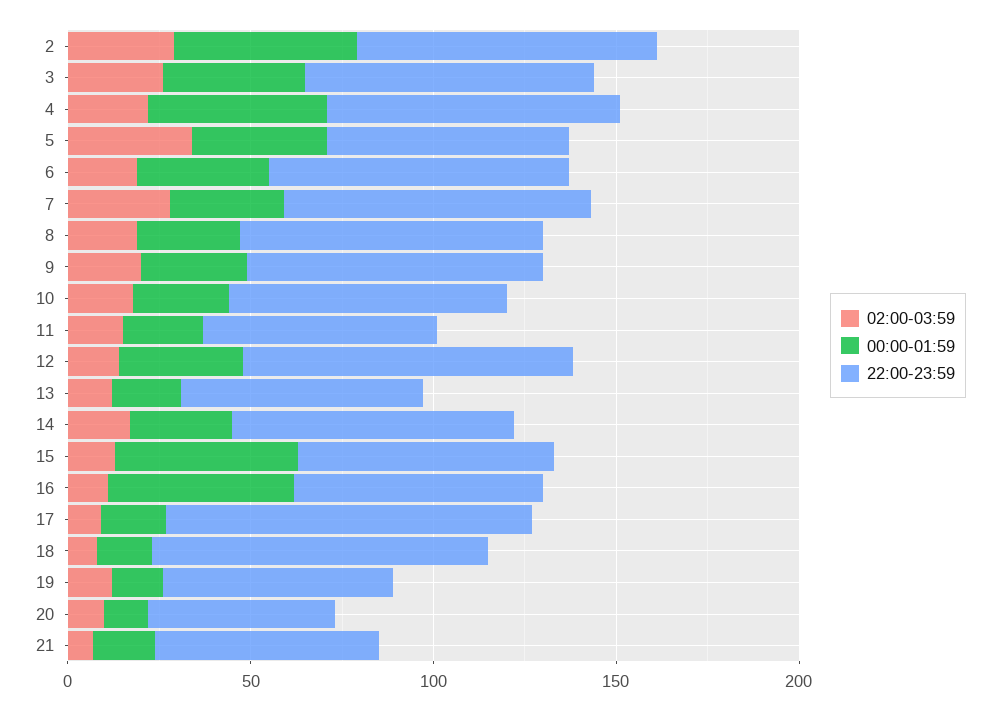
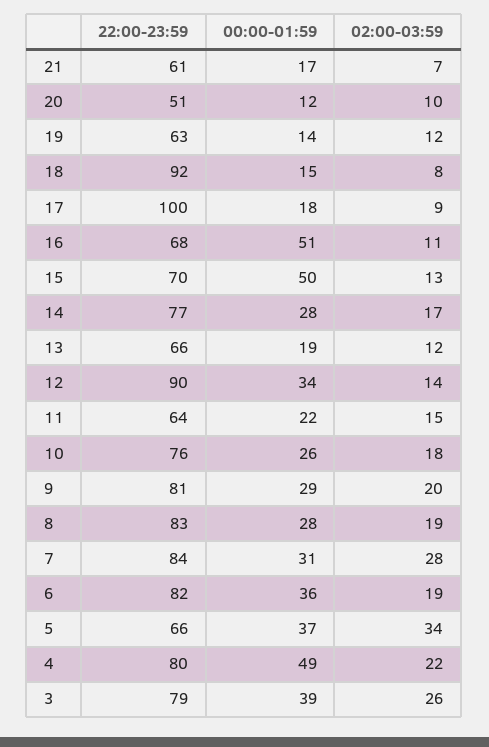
  {
    "02:00-03:59": {
-     "2": 30,
      "3": 26,
      "4": 22,
      "5": 34,
      "6": 19,
      "7": 28,
      "8": 19,
      "9": 20,
      "10": 18,
      "11": 15,
      "12": 14,
      "13": 12,
      "14": 17,
      "15": 13,
      "16": 11,
      "17": 9,
      "18": 8,
      "19": 12,
      "20": 10,
      "21": 7
    },
    "00:00-01:59": {
-     "2": 50,
      "3": 39,
      "4": 49,
      "5": 37,
      "6": 36,
      "7": 31,
      "8": 28,
      "9": 29,
      "10": 26,
      "11": 22,
      "12": 34,
      "13": 19,
      "14": 28,
      "15": 50,
      "16": 51,
      "17": 18,
      "18": 15,
      "19": 14,
      "20": 12,
      "21": 17
    },
    "22:00-23:59": {
-     "2": 80,
      "3": 79,
      "4": 80,
      "5": 66,
      "6": 82,
      "7": 84,
      "8": 83,
      "9": 81,
      "10": 76,
      "11": 64,
      "12": 90,
      "13": 66,
      "14": 77,
      "15": 70,
      "16": 68,
      "17": 100,
      "18": 92,
      "19": 63,
      "20": 51,
      "21": 61
    }
  }

